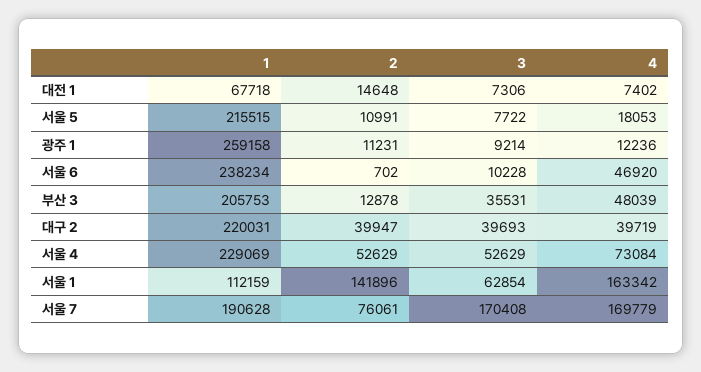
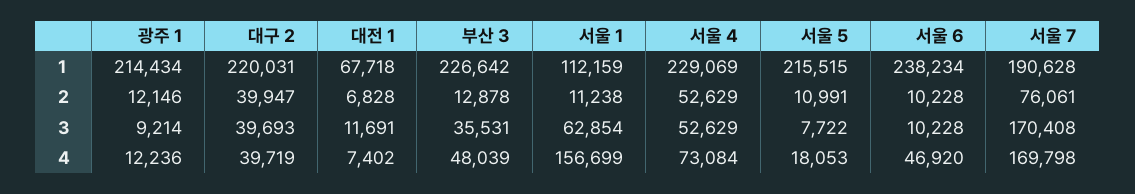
  {
    "1": {
      "대전 1": 67718,
      "서울 5": 215515,
-     "광주 1": 259158,
+     "광주 1": 214434,
      "서울 6": 238234,
-     "부산 3": 205753,
+     "부산 3": 226642,
      "대구 2": 220031,
      "서울 4": 229069,
      "서울 1": 112159,
      "서울 7": 190628
    },
    "2": {
-     "대전 1": 14648,
+     "대전 1": 6828,
      "서울 5": 10991,
-     "광주 1": 11231,
+     "광주 1": 12146,
-     "서울 6": 702,
+     "서울 6": 10228,
      "부산 3": 12878,
      "대구 2": 39947,
      "서울 4": 52629,
-     "서울 1": 141896,
+     "서울 1": 11238,
      "서울 7": 76061
    },
    "3": {
-     "대전 1": 7306,
+     "대전 1": 11691,
      "서울 5": 7722,
      "광주 1": 9214,
      "서울 6": 10228,
      "부산 3": 35531,
      "대구 2": 39693,
      "서울 4": 52629,
      "서울 1": 62854,
      "서울 7": 170408
    },
    "4": {
      "대전 1": 7402,
      "서울 5": 18053,
      "광주 1": 12236,
      "서울 6": 46920,
      "부산 3": 48039,
      "대구 2": 39719,
      "서울 4": 73084,
-     "서울 1": 163342,
+     "서울 1": 156699,
-     "서울 7": 169779
+     "서울 7": 169798
    }
  }

